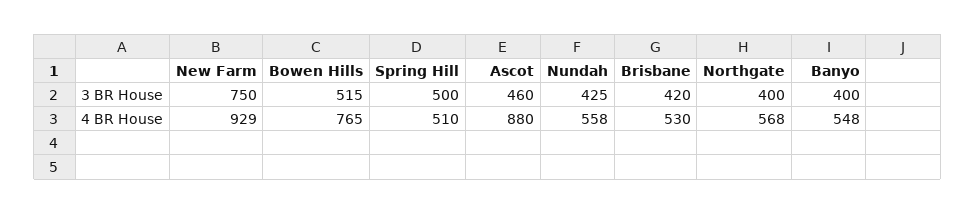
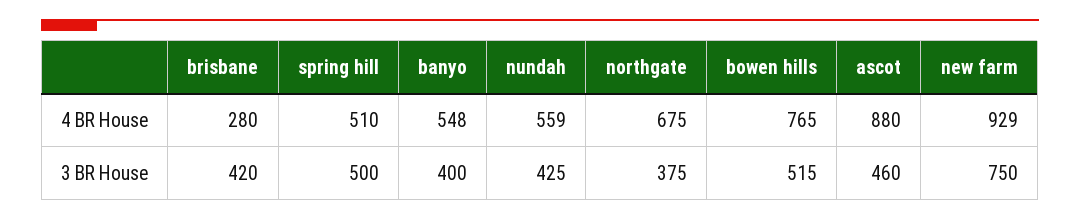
  {
    "New Farm": {
      "3 BR House": 750,
      "4 BR House": 929
    },
    "Bowen Hills": {
      "3 BR House": 515,
      "4 BR House": 765
    },
    "Spring Hill": {
      "3 BR House": 500,
      "4 BR House": 510
    },
    "Ascot": {
      "3 BR House": 460,
      "4 BR House": 880
    },
    "Nundah": {
      "3 BR House": 425,
-     "4 BR House": 558
+     "4 BR House": 559
    },
    "Brisbane": {
      "3 BR House": 420,
-     "4 BR House": 530
+     "4 BR House": 280
    },
    "Northgate": {
-     "3 BR House": 400,
+     "3 BR House": 375,
-     "4 BR House": 568
+     "4 BR House": 675
    },
    "Banyo": {
      "3 BR House": 400,
      "4 BR House": 548
    }
  }

